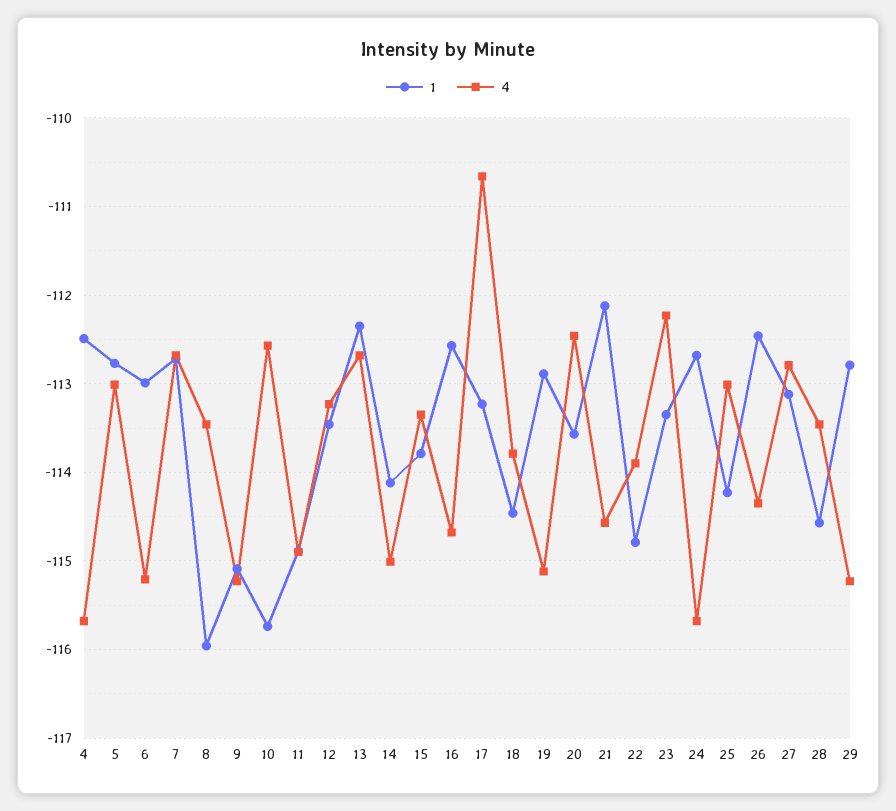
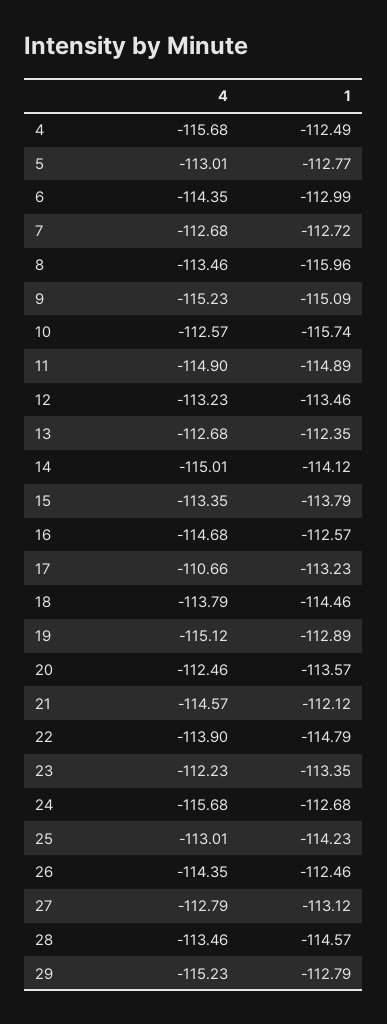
  {
    "1": {
      "4": -112.49,
      "5": -112.77,
      "6": -112.99,
      "7": -112.72,
      "8": -115.96,
      "9": -115.09,
      "10": -115.74,
      "11": -114.89,
      "12": -113.46,
      "13": -112.35,
      "14": -114.12,
      "15": -113.79,
      "16": -112.57,
      "17": -113.23,
      "18": -114.46,
      "19": -112.89,
      "20": -113.57,
      "21": -112.12,
      "22": -114.79,
      "23": -113.35,
      "24": -112.68,
      "25": -114.23,
      "26": -112.46,
      "27": -113.12,
      "28": -114.57,
      "29": -112.79
    },
    "4": {
      "4": -115.68,
      "5": -113.01,
-     "6": -115.2,
+     "6": -114.35,
      "7": -112.68,
      "8": -113.46,
      "9": -115.23,
      "10": -112.57,
      "11": -114.9,
      "12": -113.23,
      "13": -112.68,
      "14": -115.01,
      "15": -113.35,
      "16": -114.68,
      "17": -110.66,
      "18": -113.79,
      "19": -115.12,
      "20": -112.46,
      "21": -114.57,
      "22": -113.9,
      "23": -112.23,
      "24": -115.68,
      "25": -113.01,
      "26": -114.35,
      "27": -112.79,
      "28": -113.46,
      "29": -115.23
    }
  }

